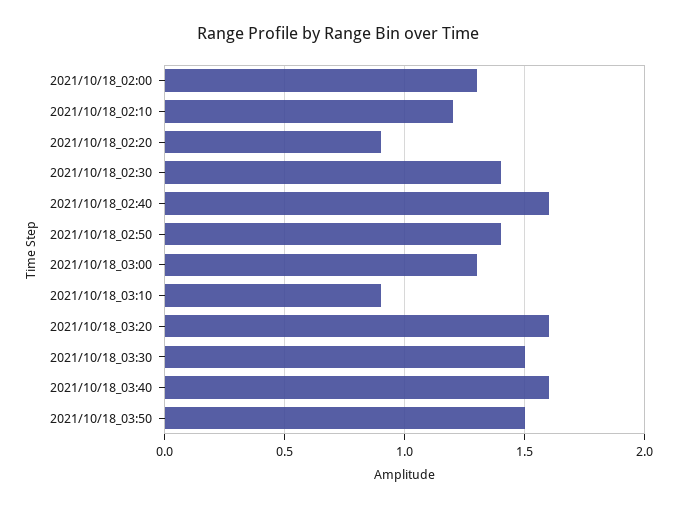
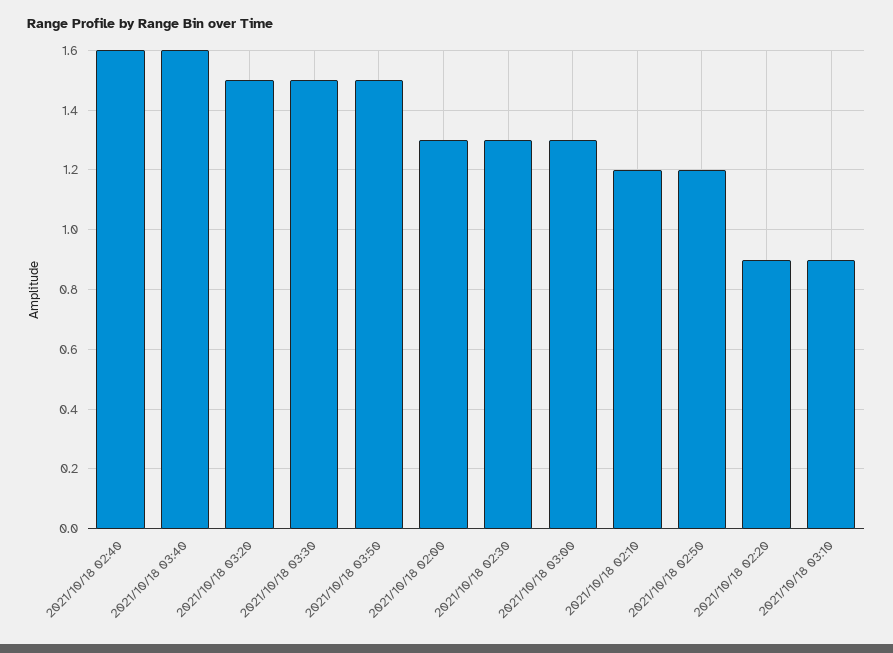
  {
    "2021/10/18_02:00": 1.3,
    "2021/10/18_02:10": 1.2,
    "2021/10/18_02:20": 0.9,
-   "2021/10/18_02:30": 1.4,
+   "2021/10/18_02:30": 1.3,
    "2021/10/18_02:40": 1.6,
-   "2021/10/18_02:50": 1.4,
+   "2021/10/18_02:50": 1.2,
    "2021/10/18_03:00": 1.3,
    "2021/10/18_03:10": 0.9,
-   "2021/10/18_03:20": 1.6,
+   "2021/10/18_03:20": 1.5,
    "2021/10/18_03:30": 1.5,
    "2021/10/18_03:40": 1.6,
    "2021/10/18_03:50": 1.5
  }

